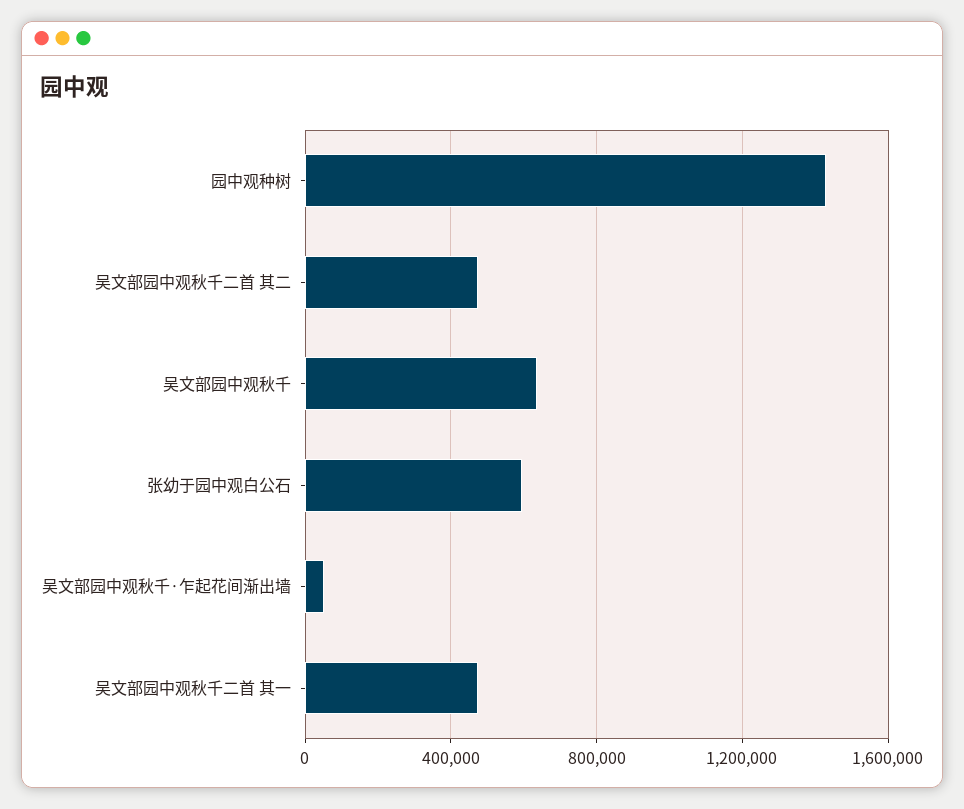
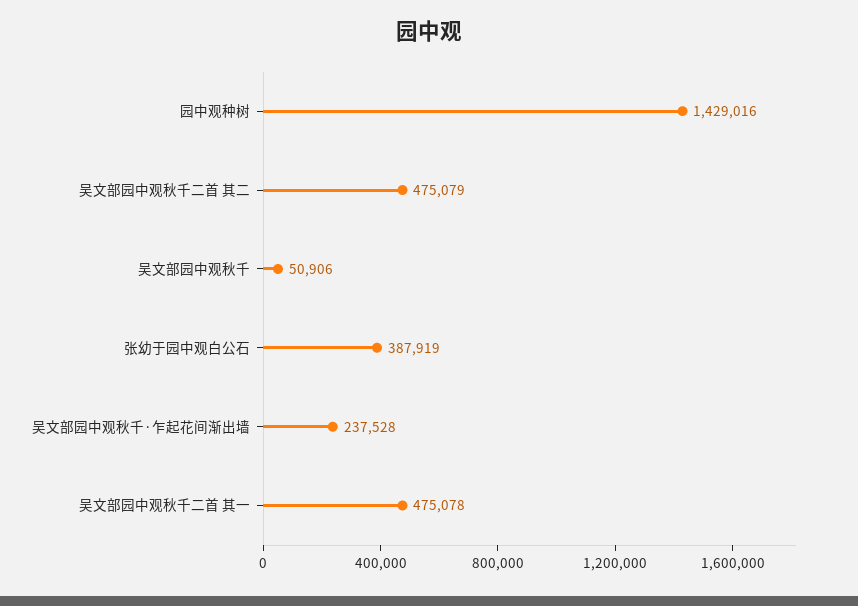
  {
    "园中观种树": 1429016,
    "吴文部园中观秋千二首 其二": 475079,
-   "吴文部园中观秋千": 650000,
+   "吴文部园中观秋千": 50906,
-   "张幼于园中观白公石": 600000,
+   "张幼于园中观白公石": 387919,
-   "吴文部园中观秋千·乍起花间渐出墙": 50000,
+   "吴文部园中观秋千·乍起花间渐出墙": 237528,
    "吴文部园中观秋千二首 其一": 475078
  }

